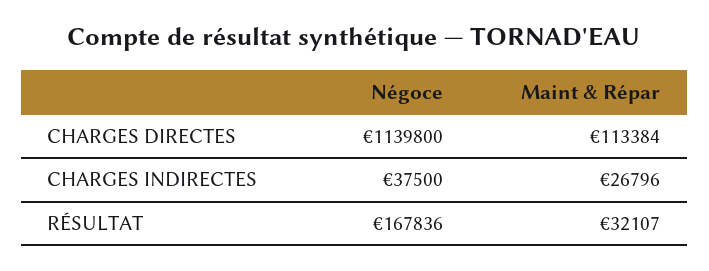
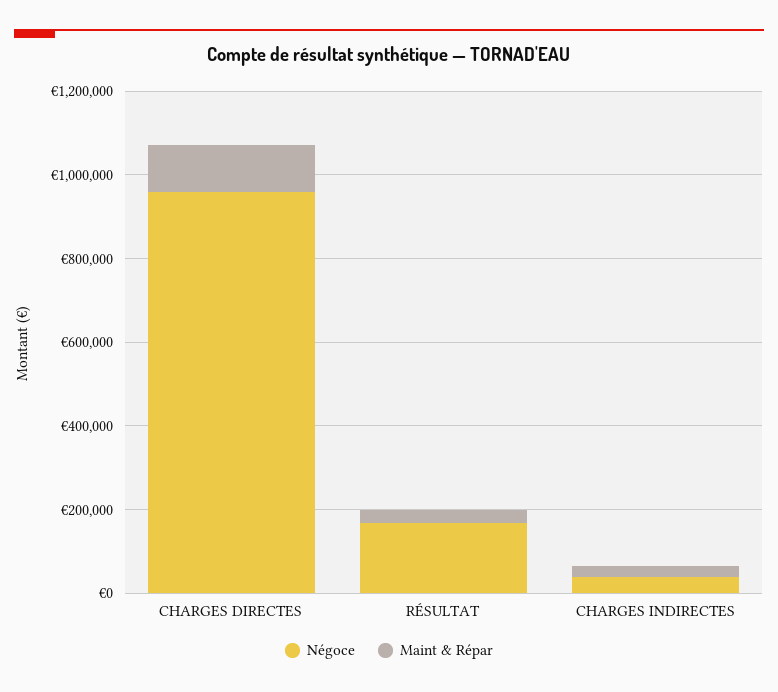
  {
    "Négoce": {
-     "CHARGES DIRECTES": 1139800,
+     "CHARGES DIRECTES": 950000,
      "CHARGES INDIRECTES": 37500,
      "RÉSULTAT": 167836
    },
    "Maint & Répar": {
      "CHARGES DIRECTES": 113384,
      "CHARGES INDIRECTES": 26796,
      "RÉSULTAT": 32107
    }
  }

